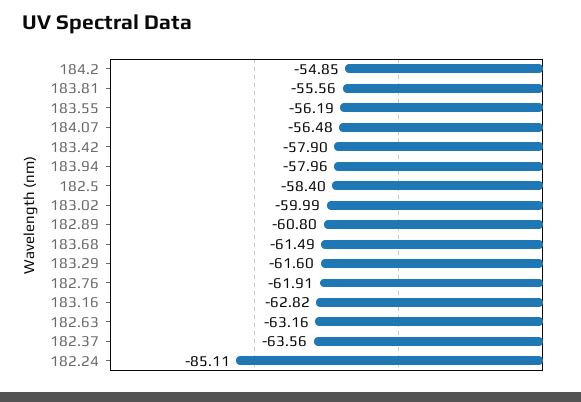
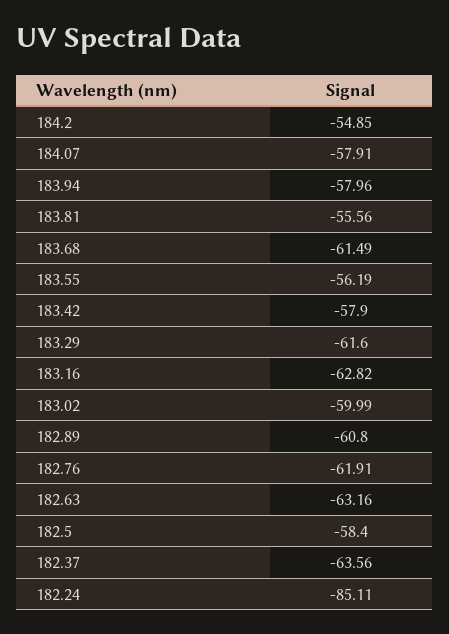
  {
    "184.2": -54.85,
    "183.81": -55.56,
    "183.55": -56.19,
-   "184.07": -56.48,
+   "184.07": -57.91,
    "183.42": -57.9,
    "183.94": -57.96,
    "182.5": -58.4,
    "183.02": -59.99,
    "182.89": -60.8,
    "183.68": -61.49,
    "183.29": -61.6,
    "182.76": -61.91,
    "183.16": -62.82,
    "182.63": -63.16,
    "182.37": -63.56,
    "182.24": -85.11
  }

